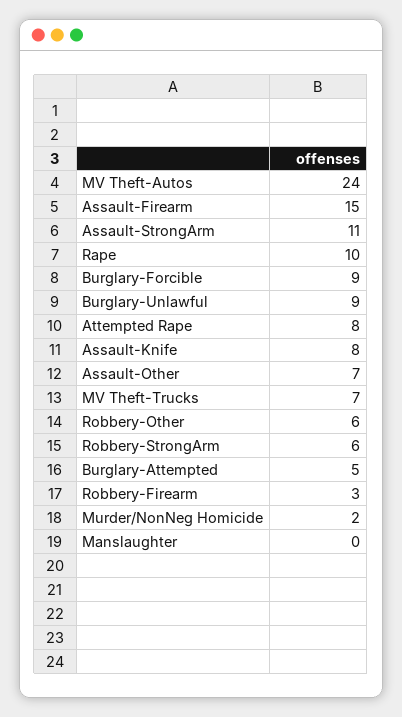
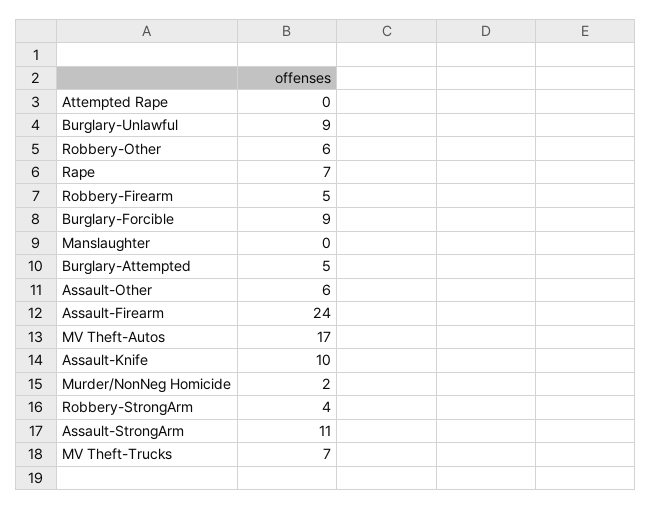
  {
-   "MV Theft-Autos": 24,
+   "MV Theft-Autos": 17,
-   "Assault-Firearm": 15,
+   "Assault-Firearm": 24,
    "Assault-StrongArm": 11,
-   "Rape": 10,
+   "Rape": 7,
    "Burglary-Forcible": 9,
    "Burglary-Unlawful": 9,
-   "Attempted Rape": 8,
+   "Attempted Rape": 0,
-   "Assault-Knife": 8,
+   "Assault-Knife": 10,
-   "Assault-Other": 7,
+   "Assault-Other": 6,
    "MV Theft-Trucks": 7,
    "Robbery-Other": 6,
-   "Robbery-StrongArm": 6,
+   "Robbery-StrongArm": 4,
    "Burglary-Attempted": 5,
-   "Robbery-Firearm": 3,
+   "Robbery-Firearm": 5,
    "Murder/NonNeg Homicide": 2,
    "Manslaughter": 0
  }

